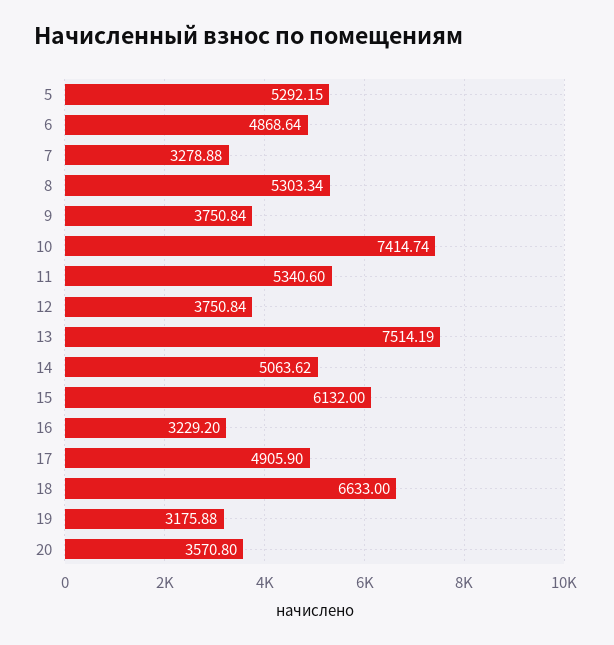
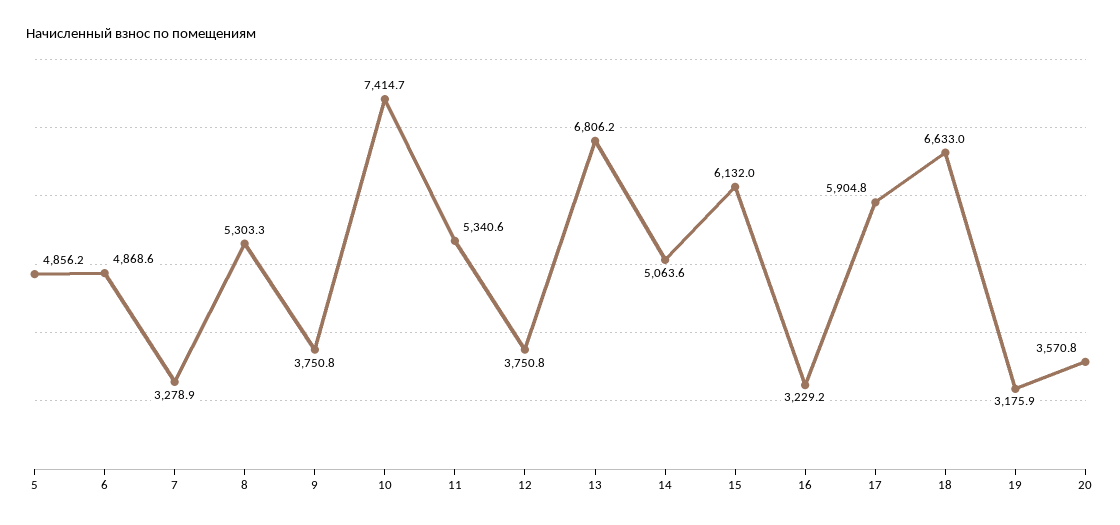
  {
-   "5": 5292.15,
+   "5": 4856.2,
    "6": 4868.64,
    "7": 3278.88,
    "8": 5303.34,
    "9": 3750.84,
    "10": 7414.74,
    "11": 5340.6,
    "12": 3750.84,
-   "13": 7514.19,
+   "13": 6806.2,
    "14": 5063.62,
    "15": 6132,
    "16": 3229.2,
-   "17": 4905.9,
+   "17": 5904.8,
    "18": 6633,
    "19": 3175.88,
    "20": 3570.8
  }

